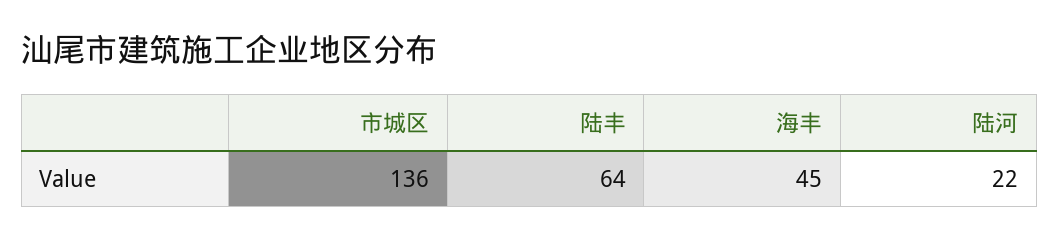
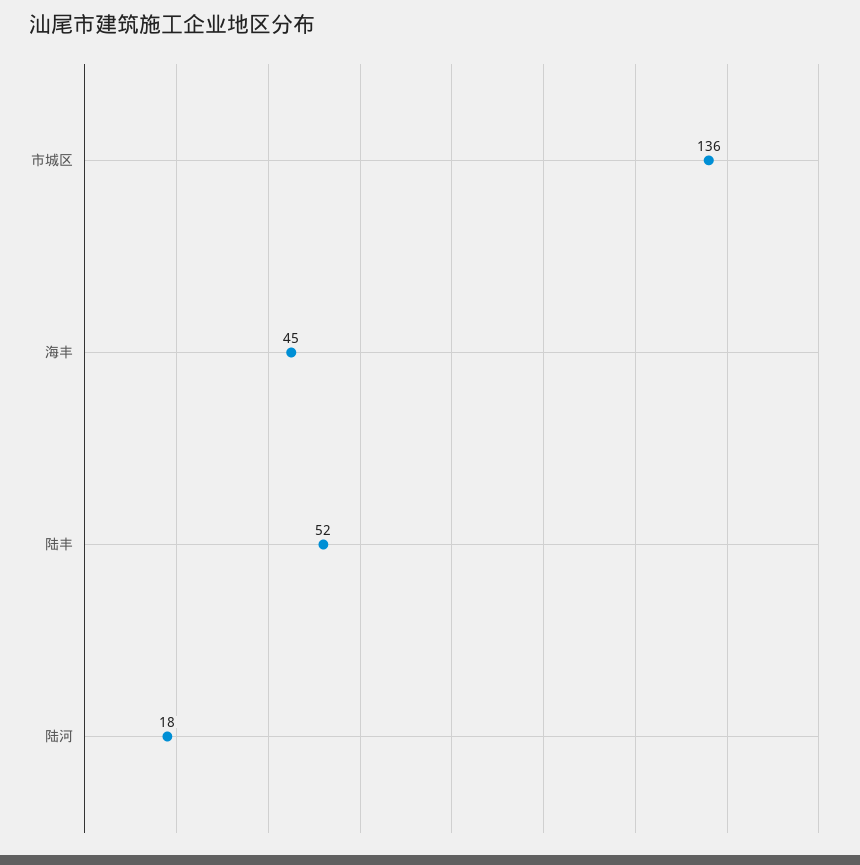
  {
    "市城区": 136,
-   "陆丰": 64,
+   "陆丰": 52,
    "海丰": 45,
-   "陆河": 22
+   "陆河": 18
  }

